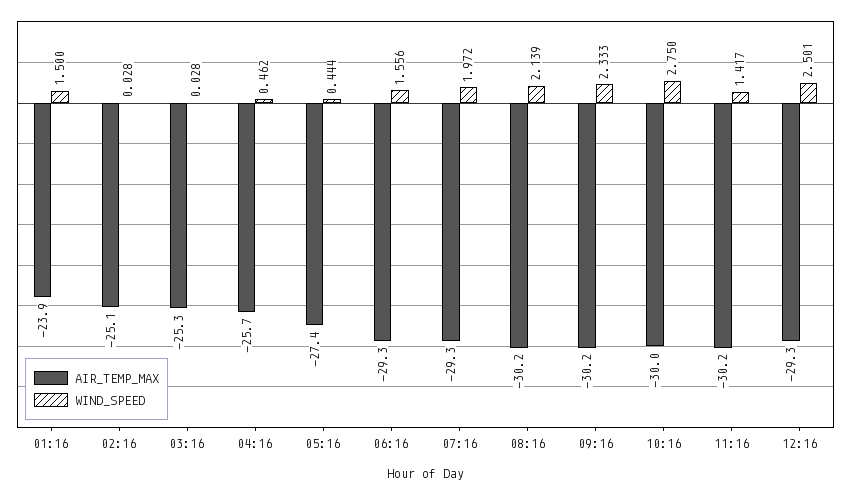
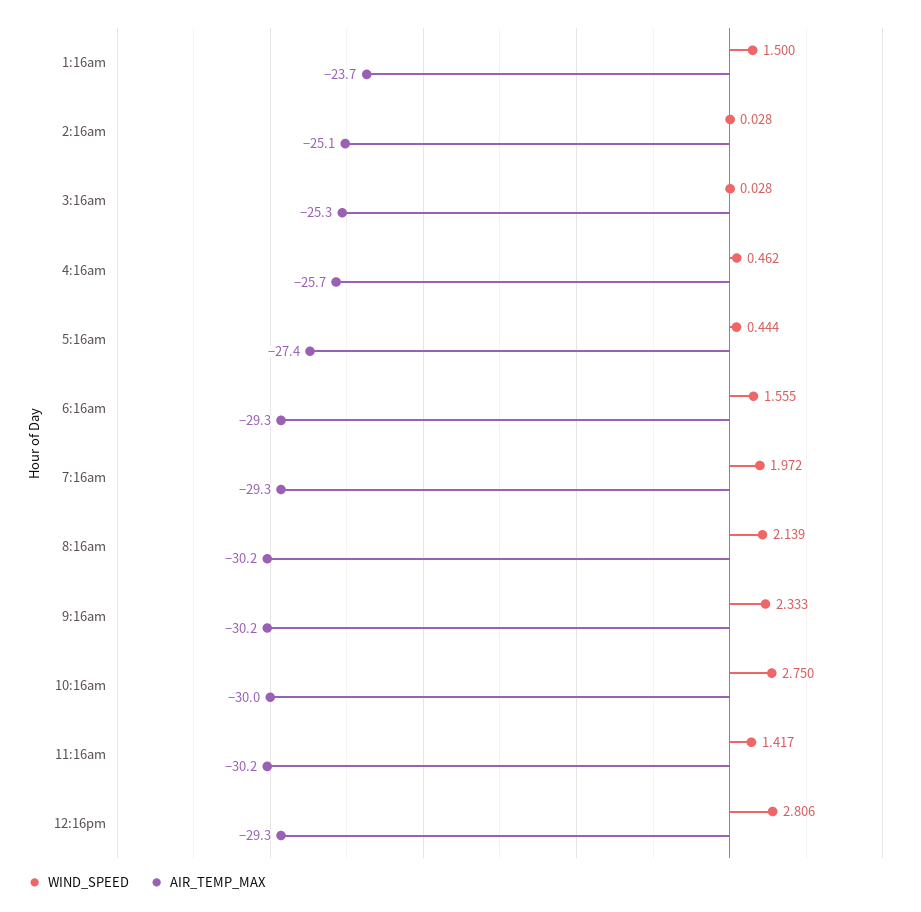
  {
    "AIR_TEMP_MAX": {
-     "01:16": -23.9,
+     "01:16": -23.7,
      "02:16": -25.1,
      "03:16": -25.3,
      "04:16": -25.7,
      "05:16": -27.4,
      "06:16": -29.3,
      "07:16": -29.3,
      "08:16": -30.2,
      "09:16": -30.2,
      "10:16": -30,
      "11:16": -30.2,
      "12:16": -29.3
    },
    "WIND_SPEED": {
      "01:16": 1.5,
      "02:16": 0.028,
      "03:16": 0.028,
      "04:16": 0.462,
      "05:16": 0.444,
-     "06:16": 1.556,
+     "06:16": 1.555,
      "07:16": 1.972,
      "08:16": 2.139,
      "09:16": 2.333,
      "10:16": 2.75,
      "11:16": 1.417,
-     "12:16": 2.501
+     "12:16": 2.806
    }
  }

